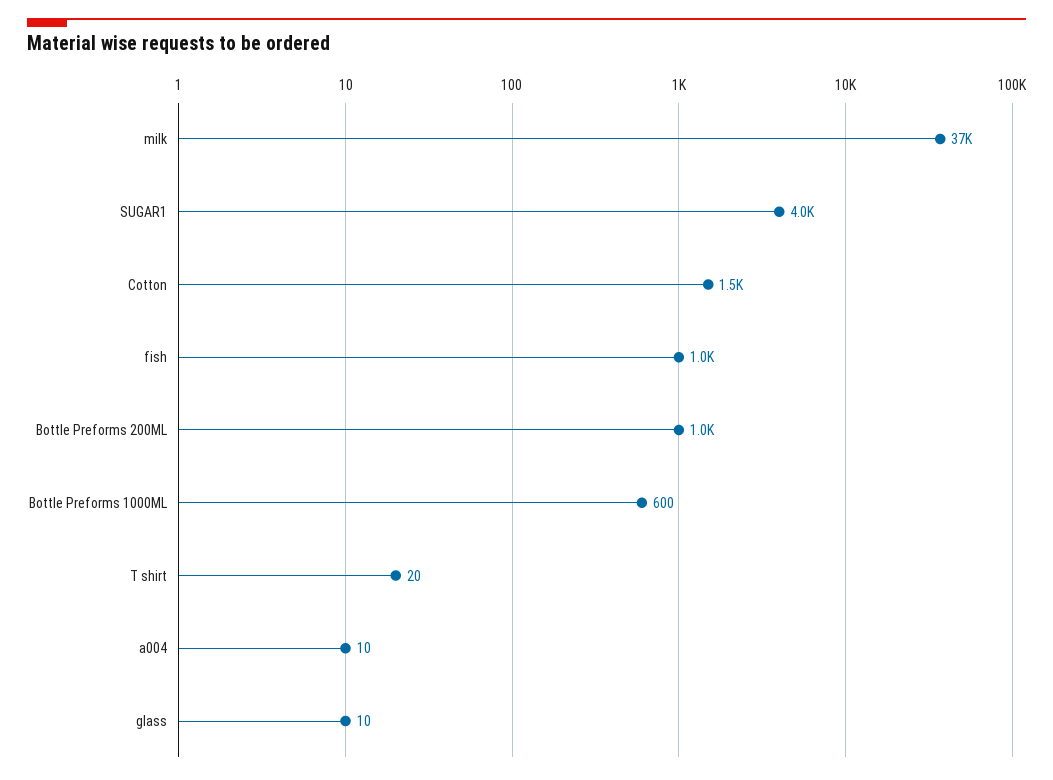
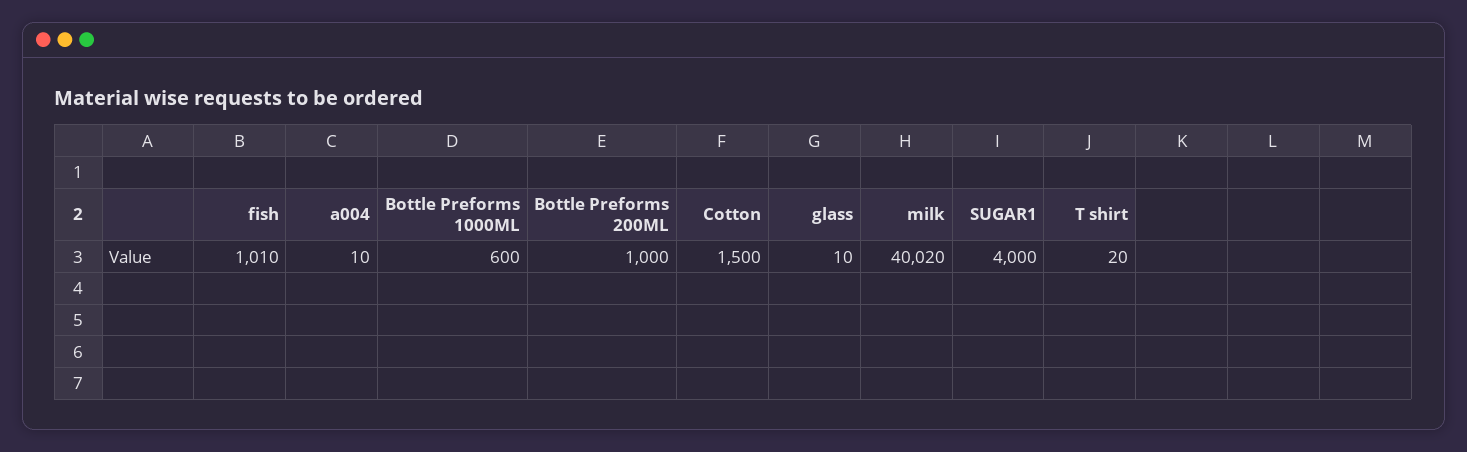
  {
-   "milk": 37000,
+   "milk": 40020,
    "SUGAR1": 4000,
    "Cotton": 1500,
    "fish": 1010,
    "Bottle Preforms 200ML": 1000,
    "Bottle Preforms 1000ML": 600,
    "T shirt": 20,
    "a004": 10,
    "glass": 10
  }

